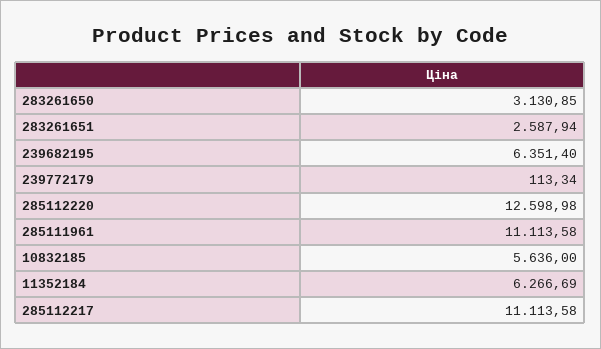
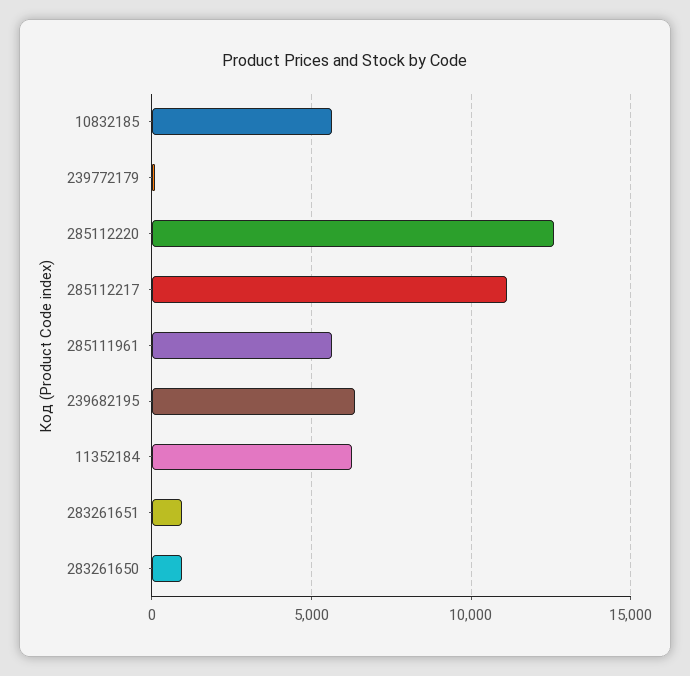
  {
-   "283261650": 3130.85,
+   "283261650": 1000,
-   "283261651": 2587.94,
+   "283261651": 1000,
    "239682195": 6351.4,
    "239772179": 113.34,
    "285112220": 12598.98,
-   "285111961": 11113.58,
+   "285111961": 5500,
    "10832185": 5636,
    "11352184": 6266.69,
    "285112217": 11113.58
  }

